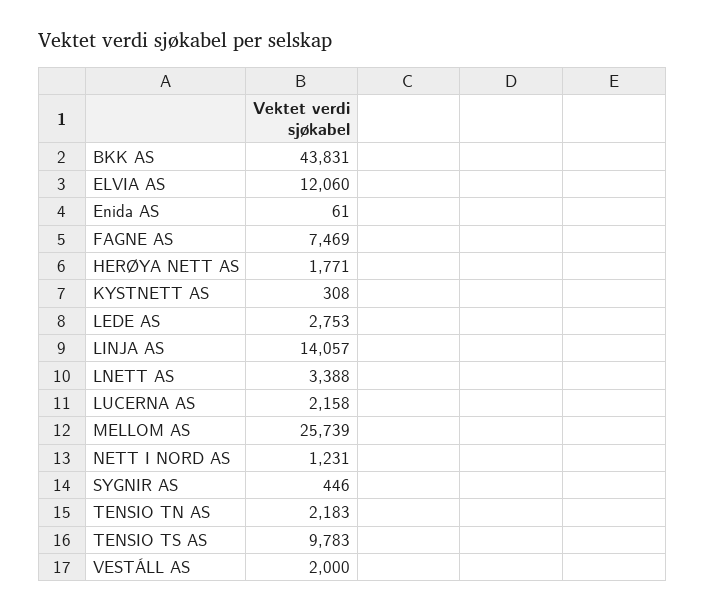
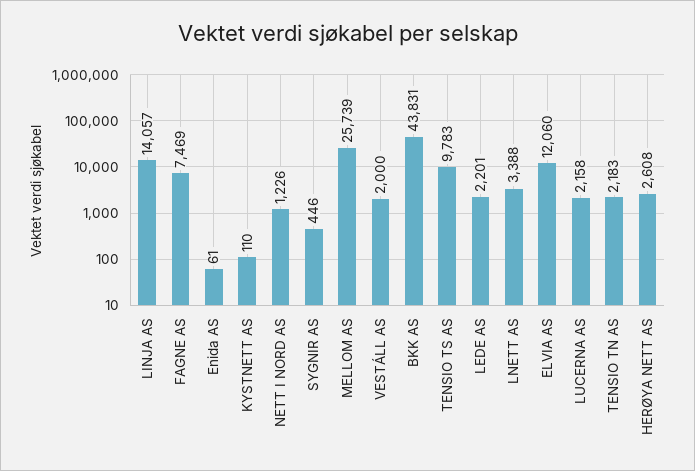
  {
    "BKK AS": 43831,
    "ELVIA AS": 12060,
    "Enida AS": 61,
    "FAGNE AS": 7469,
-   "HERØYA NETT AS": 1771,
+   "HERØYA NETT AS": 2608,
-   "KYSTNETT AS": 308,
+   "KYSTNETT AS": 110,
-   "LEDE AS": 2753,
+   "LEDE AS": 2201,
    "LINJA AS": 14057,
    "LNETT AS": 3388,
    "LUCERNA AS": 2158,
    "MELLOM AS": 25739,
-   "NETT I NORD AS": 1231,
+   "NETT I NORD AS": 1226,
    "SYGNIR AS": 446,
    "TENSIO TN AS": 2183,
    "TENSIO TS AS": 9783,
    "VESTÁLL AS": 2000
  }

